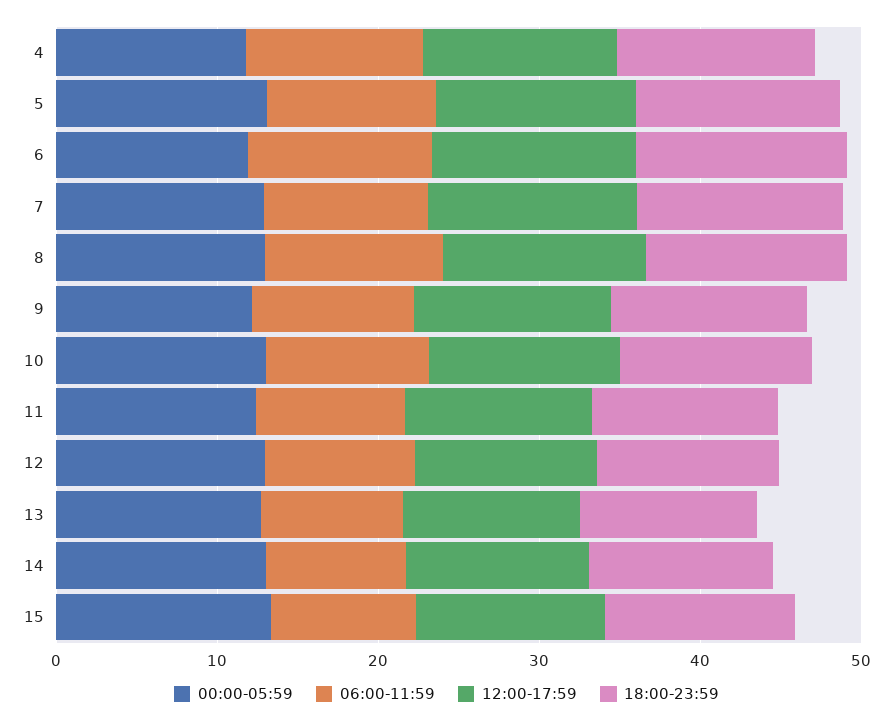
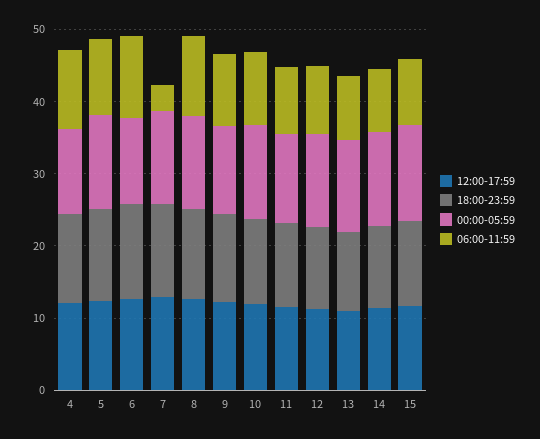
  {
    "00:00-05:59": {
      "4": 12,
      "5": 14,
      "6": 12,
      "7": 12,
      "8": 12,
      "9": 12,
      "10": 14,
      "11": 12,
      "12": 12,
      "13": 12,
      "14": 14,
      "15": 14
    },
    "06:00-11:59": {
      "4": 10,
      "5": 10,
      "6": 12,
-     "7": 10,
+     "7": 4,
      "8": 12,
      "9": 10,
      "10": 10,
      "11": 10,
      "12": 10,
      "13": 8,
      "14": 8,
      "15": 10
    },
    "12:00-17:59": {
      "4": 12,
      "5": 12,
      "6": 12,
      "7": 14,
      "8": 12,
      "9": 12,
      "10": 12,
      "11": 12,
      "12": 12,
      "13": 12,
      "14": 12,
      "15": 12
    },
    "18:00-23:59": {
      "4": 12,
      "5": 12,
      "6": 14,
      "7": 12,
      "8": 12,
      "9": 12,
      "10": 12,
      "11": 12,
      "12": 12,
      "13": 12,
      "14": 12,
      "15": 12
    }
  }

